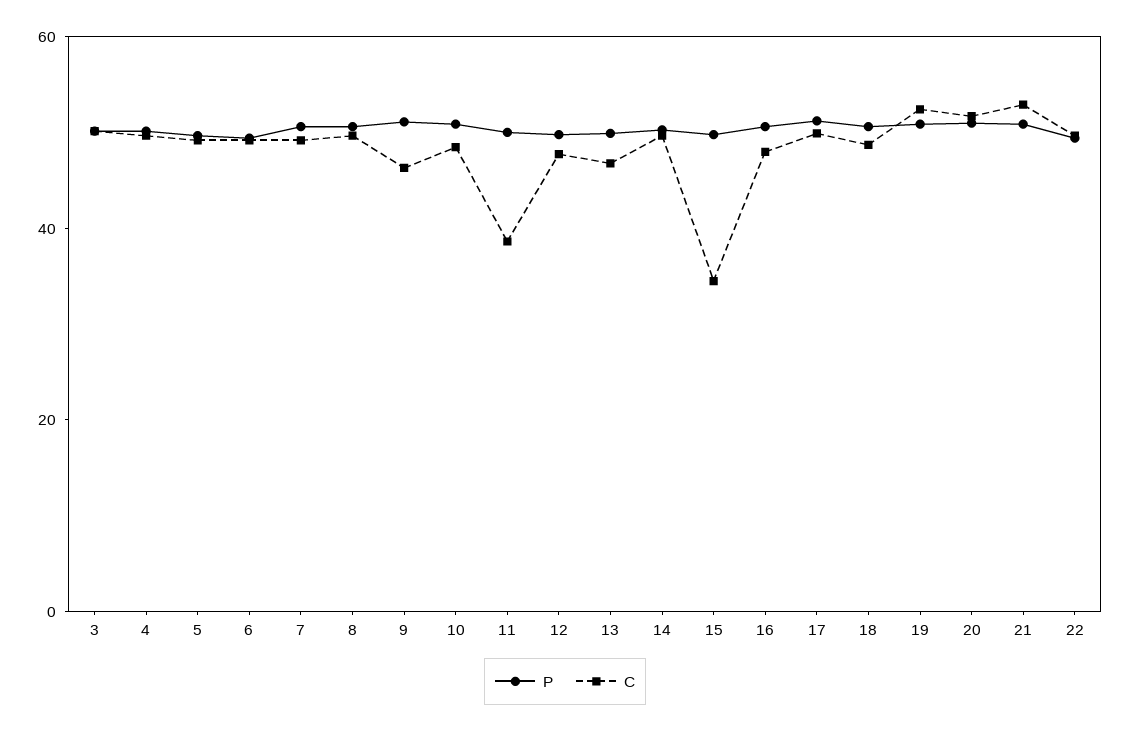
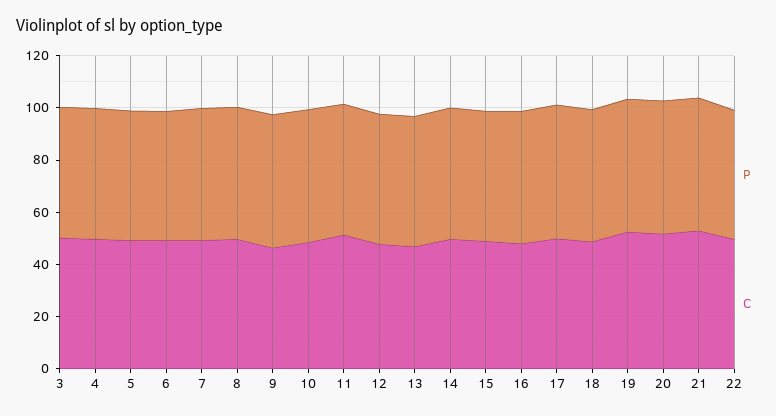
  {
    "P": {
      "3": 50,
      "4": 50,
      "5": 50,
      "6": 50,
      "7": 50,
      "8": 50,
      "9": 50,
      "10": 50,
      "11": 50,
      "12": 50,
      "13": 50,
      "14": 50,
      "15": 50,
      "16": 50,
      "17": 50,
      "18": 50,
      "19": 50,
      "20": 50,
      "21": 50,
      "22": 50
    },
    "C": {
      "3": 50,
      "4": 50,
      "5": 50,
      "6": 50,
      "7": 50,
      "8": 50,
      "9": 45,
      "10": 50,
-     "11": 40,
+     "11": 50,
      "12": 50,
      "13": 45,
      "14": 50,
-     "15": 35,
+     "15": 50,
      "16": 50,
      "17": 50,
      "18": 50,
      "19": 50,
      "20": 50,
      "21": 55,
      "22": 50
    }
  }

